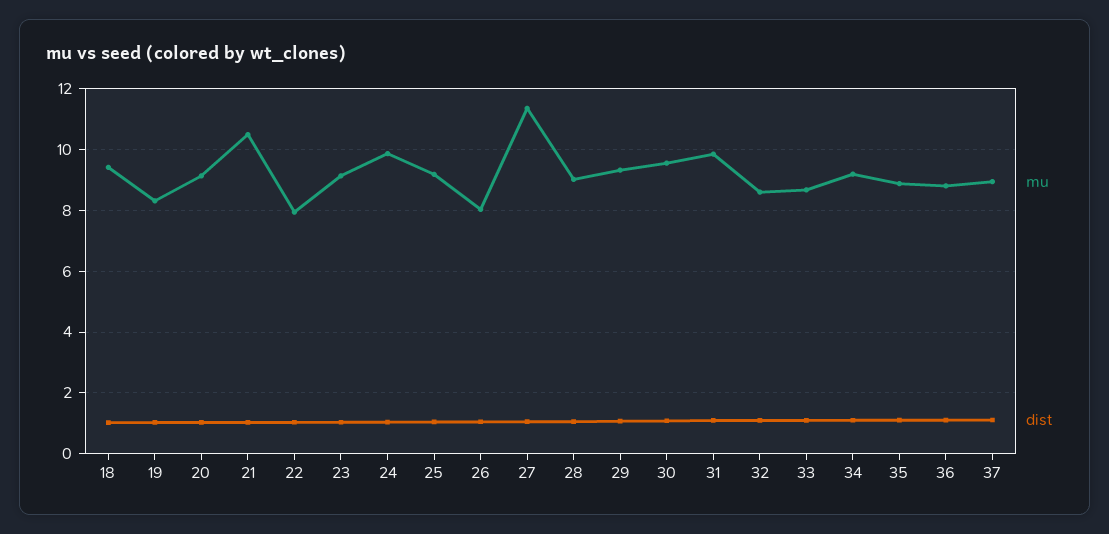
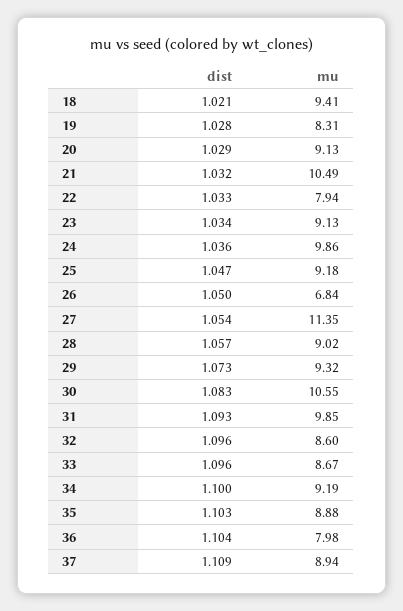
  {
    "mu": {
      "18": 9.41,
      "19": 8.31,
      "20": 9.13,
      "21": 10.49,
      "22": 7.94,
      "23": 9.13,
      "24": 9.86,
      "25": 9.18,
-     "26": 8,
+     "26": 6.84,
      "27": 11.35,
      "28": 9.02,
      "29": 9.32,
-     "30": 9.6,
+     "30": 10.55,
      "31": 9.85,
      "32": 8.6,
      "33": 8.67,
      "34": 9.19,
      "35": 8.88,
-     "36": 8.8,
+     "36": 7.98,
      "37": 8.94
    },
    "dist": {
      "18": 1.021,
      "19": 1.028,
      "20": 1.029,
      "21": 1.032,
      "22": 1.033,
      "23": 1.034,
      "24": 1.036,
      "25": 1.047,
      "26": 1.05,
      "27": 1.054,
      "28": 1.057,
      "29": 1.073,
      "30": 1.083,
      "31": 1.093,
      "32": 1.096,
      "33": 1.096,
      "34": 1.1,
      "35": 1.103,
      "36": 1.104,
      "37": 1.109
    }
  }

